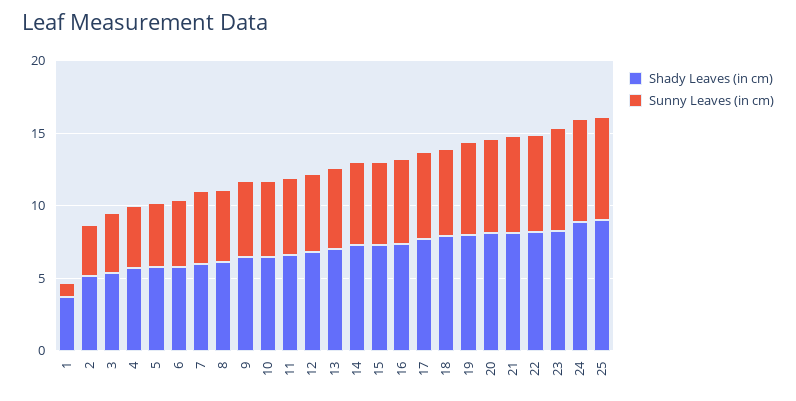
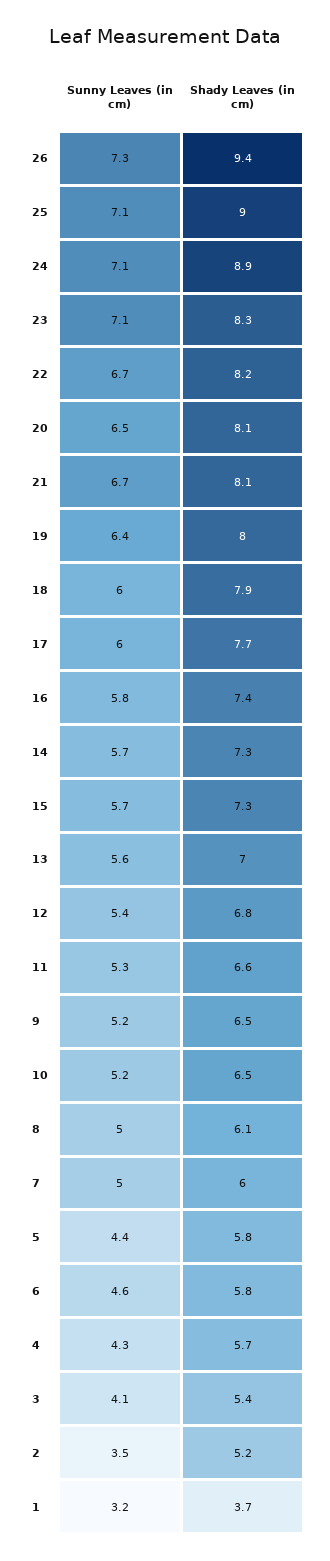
  {
    "Shady Leaves (in cm)": {
      "1": 3.7,
      "2": 5.2,
      "3": 5.4,
      "4": 5.7,
      "5": 5.8,
      "6": 5.8,
      "7": 6,
      "8": 6.1,
      "9": 6.5,
      "10": 6.5,
      "11": 6.6,
      "12": 6.8,
      "13": 7,
      "14": 7.3,
      "15": 7.3,
      "16": 7.4,
      "17": 7.7,
      "18": 7.9,
      "19": 8,
      "20": 8.1,
      "21": 8.1,
      "22": 8.2,
      "23": 8.3,
      "24": 8.9,
-     "25": 9
+     "25": 9,
+     "26": 9.4
    },
    "Sunny Leaves (in cm)": {
-     "1": 1,
+     "1": 3.2,
      "2": 3.5,
      "3": 4.1,
      "4": 4.3,
      "5": 4.4,
      "6": 4.6,
      "7": 5,
      "8": 5,
      "9": 5.2,
      "10": 5.2,
      "11": 5.3,
      "12": 5.4,
      "13": 5.6,
      "14": 5.7,
      "15": 5.7,
      "16": 5.8,
      "17": 6,
      "18": 6,
      "19": 6.4,
      "20": 6.5,
      "21": 6.7,
      "22": 6.7,
      "23": 7.1,
      "24": 7.1,
-     "25": 7.1
+     "25": 7.1,
+     "26": 7.3
    }
  }

